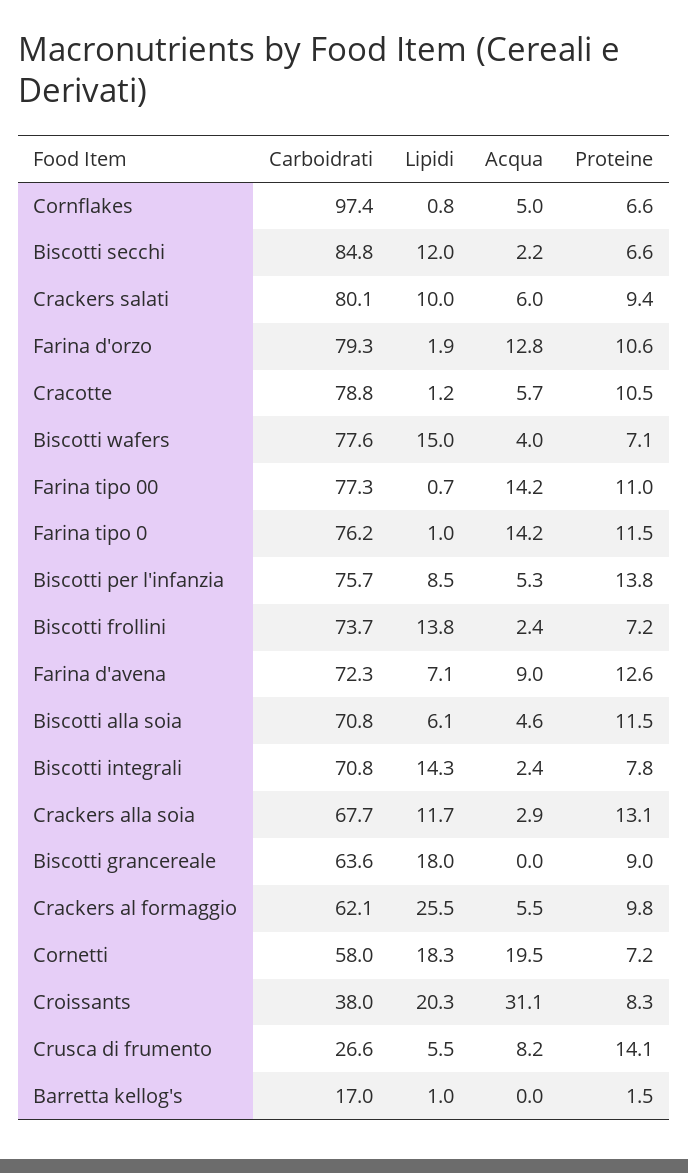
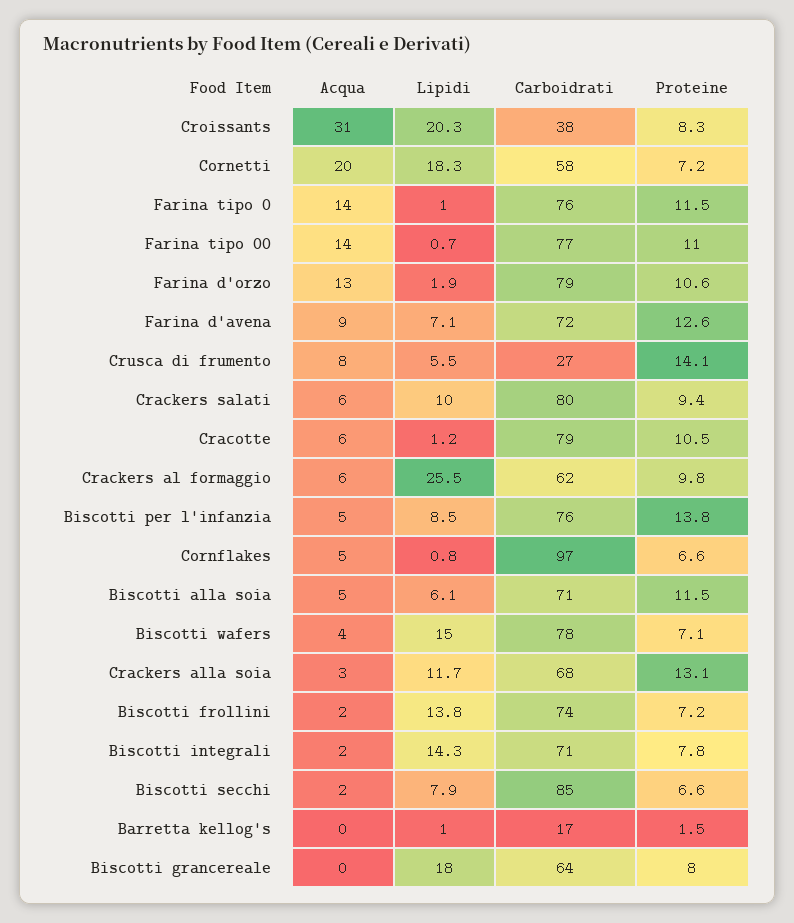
  {
    "Carboidrati": {
      "Cornflakes": 97.4,
      "Biscotti secchi": 84.8,
      "Crackers salati": 80.1,
      "Farina d'orzo": 79.3,
      "Cracotte": 78.8,
      "Biscotti wafers": 77.6,
      "Farina tipo 00": 77.3,
      "Farina tipo 0": 76.2,
      "Biscotti per l'infanzia": 75.7,
      "Biscotti frollini": 73.7,
      "Farina d'avena": 72.3,
      "Biscotti alla soia": 70.8,
      "Biscotti integrali": 70.8,
      "Crackers alla soia": 67.7,
      "Biscotti grancereale": 63.6,
      "Crackers al formaggio": 62.1,
      "Cornetti": 58,
      "Croissants": 38,
      "Crusca di frumento": 26.6,
      "Barretta kellog's": 17
    },
    "Lipidi": {
      "Cornflakes": 0.8,
-     "Biscotti secchi": 12,
+     "Biscotti secchi": 7.9,
      "Crackers salati": 10,
      "Farina d'orzo": 1.9,
      "Cracotte": 1.2,
      "Biscotti wafers": 15,
      "Farina tipo 00": 0.7,
      "Farina tipo 0": 1,
      "Biscotti per l'infanzia": 8.5,
      "Biscotti frollini": 13.8,
      "Farina d'avena": 7.1,
      "Biscotti alla soia": 6.1,
      "Biscotti integrali": 14.3,
      "Crackers alla soia": 11.7,
      "Biscotti grancereale": 18,
      "Crackers al formaggio": 25.5,
      "Cornetti": 18.3,
      "Croissants": 20.3,
      "Crusca di frumento": 5.5,
      "Barretta kellog's": 1
    },
    "Acqua": {
      "Cornflakes": 5,
      "Biscotti secchi": 2.2,
      "Crackers salati": 6,
      "Farina d'orzo": 12.8,
      "Cracotte": 5.7,
      "Biscotti wafers": 4,
      "Farina tipo 00": 14.2,
      "Farina tipo 0": 14.2,
      "Biscotti per l'infanzia": 5.3,
      "Biscotti frollini": 2.4,
      "Farina d'avena": 9,
      "Biscotti alla soia": 4.6,
      "Biscotti integrali": 2.4,
      "Crackers alla soia": 2.9,
      "Biscotti grancereale": 0,
      "Crackers al formaggio": 5.5,
      "Cornetti": 19.5,
      "Croissants": 31.1,
      "Crusca di frumento": 8.2,
      "Barretta kellog's": 0
    },
    "Proteine": {
      "Cornflakes": 6.6,
      "Biscotti secchi": 6.6,
      "Crackers salati": 9.4,
      "Farina d'orzo": 10.6,
      "Cracotte": 10.5,
      "Biscotti wafers": 7.1,
      "Farina tipo 00": 11,
      "Farina tipo 0": 11.5,
      "Biscotti per l'infanzia": 13.8,
      "Biscotti frollini": 7.2,
      "Farina d'avena": 12.6,
      "Biscotti alla soia": 11.5,
      "Biscotti integrali": 7.8,
      "Crackers alla soia": 13.1,
-     "Biscotti grancereale": 9,
+     "Biscotti grancereale": 8,
      "Crackers al formaggio": 9.8,
      "Cornetti": 7.2,
      "Croissants": 8.3,
      "Crusca di frumento": 14.1,
      "Barretta kellog's": 1.5
    }
  }

